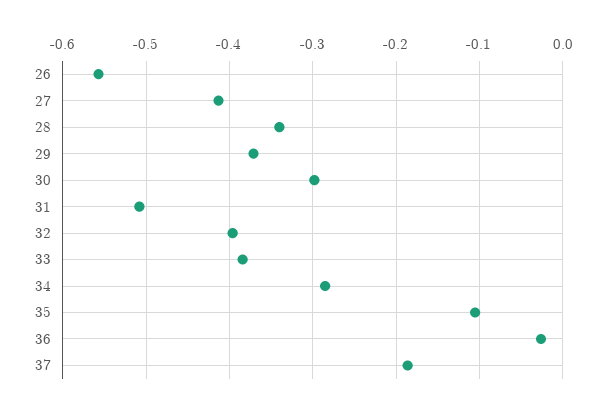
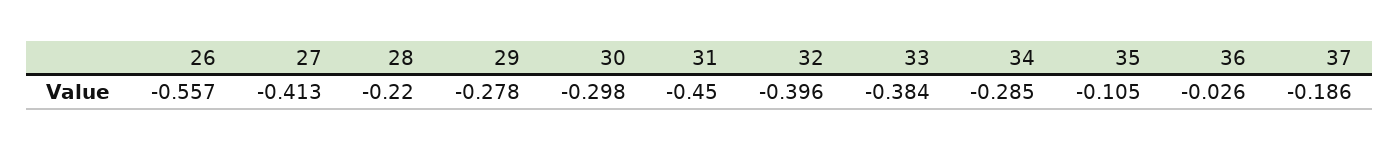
  {
    "26": -0.557,
    "27": -0.413,
-   "28": -0.34,
+   "28": -0.22,
-   "29": -0.37,
+   "29": -0.278,
    "30": -0.298,
-   "31": -0.51,
+   "31": -0.45,
    "32": -0.396,
    "33": -0.384,
    "34": -0.285,
    "35": -0.105,
    "36": -0.026,
    "37": -0.186
  }

